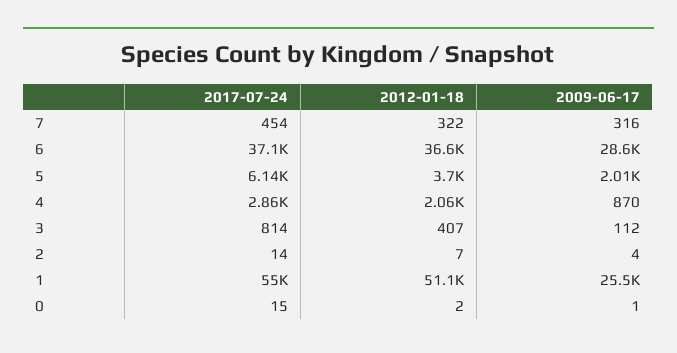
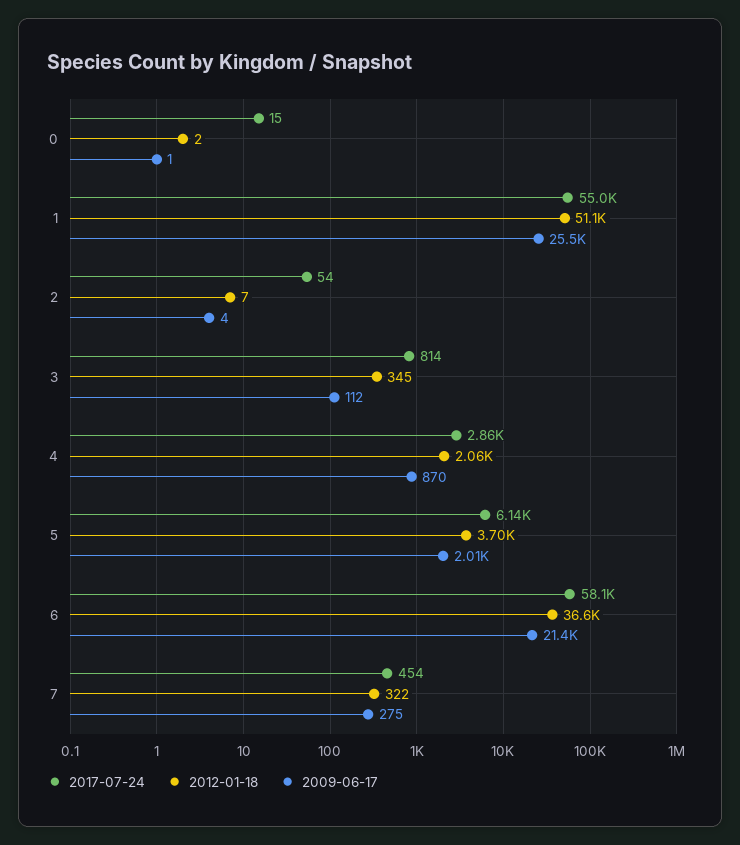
  {
    "2017-07-24": {
      "7": 454,
-     "6": 37100,
+     "6": 58100,
      "5": 6140,
      "4": 2860,
      "3": 814,
-     "2": 14,
+     "2": 54,
      "1": 55000,
      "0": 15
    },
    "2012-01-18": {
      "7": 322,
      "6": 36600,
      "5": 3700,
      "4": 2060,
-     "3": 407,
+     "3": 345,
      "2": 7,
      "1": 51100,
      "0": 2
    },
    "2009-06-17": {
-     "7": 316,
+     "7": 275,
-     "6": 28600,
+     "6": 21400,
      "5": 2010,
      "4": 870,
      "3": 112,
      "2": 4,
      "1": 25500,
      "0": 1
    }
  }

